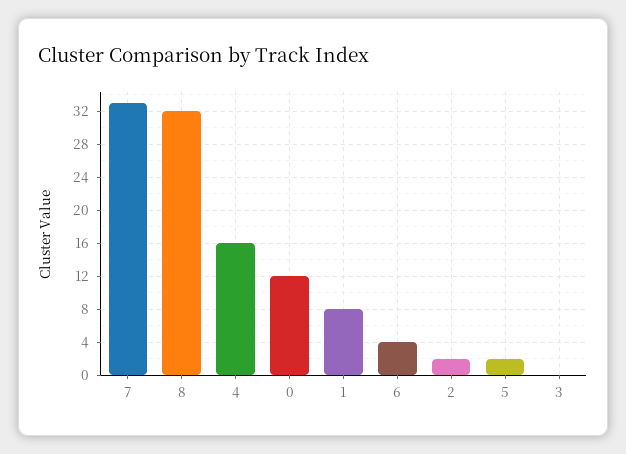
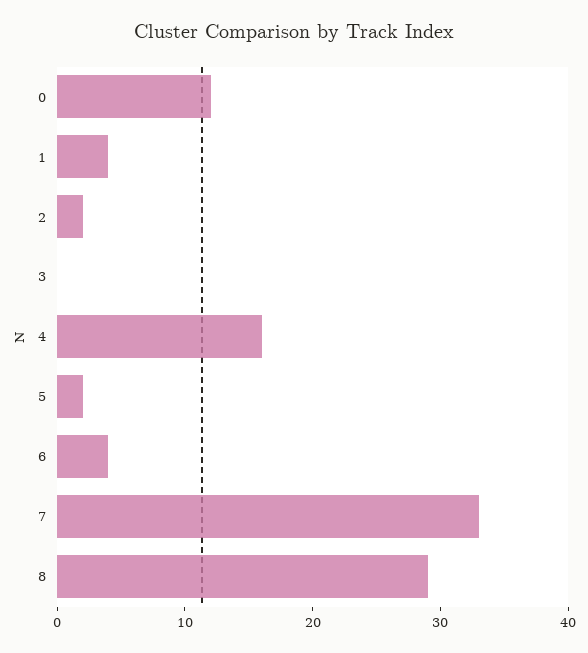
  {
    "7": 33,
-   "8": 32,
+   "8": 29,
    "4": 16,
    "0": 12,
-   "1": 8,
+   "1": 4,
    "6": 4,
    "2": 2,
    "5": 2,
    "3": 0
  }

